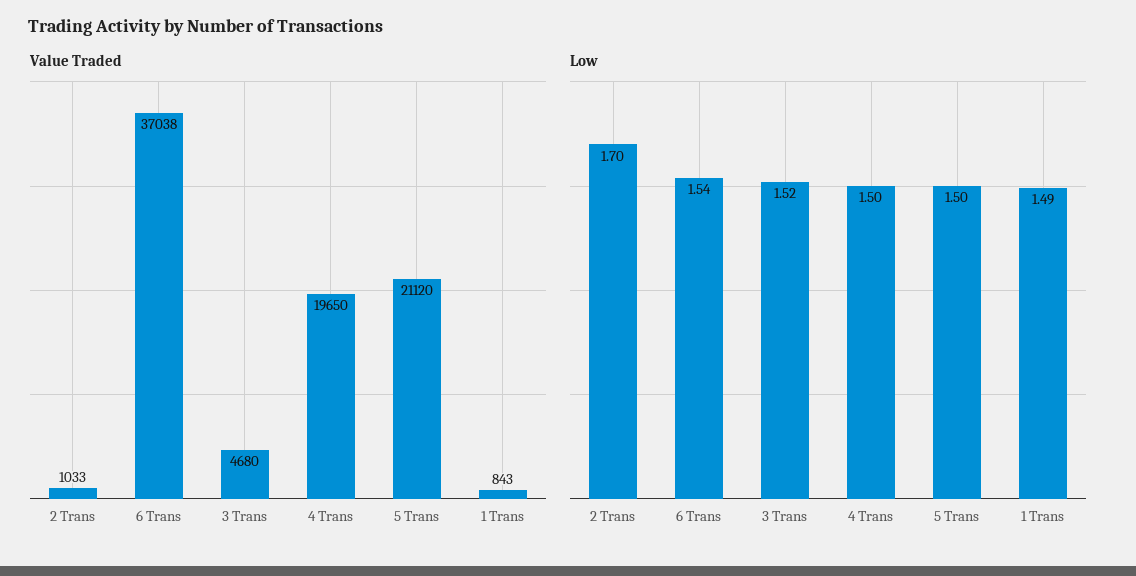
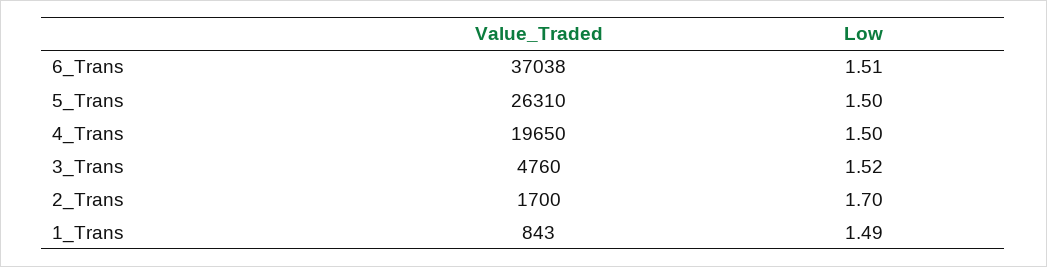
  {
    "Value Traded": {
-     "2 Trans": 1033,
+     "2 Trans": 1700,
      "6 Trans": 37038,
-     "3 Trans": 4680,
+     "3 Trans": 4760,
      "4 Trans": 19650,
-     "5 Trans": 21120,
+     "5 Trans": 26310,
      "1 Trans": 843
    },
    "Low": {
      "2 Trans": 1.7,
-     "6 Trans": 1.54,
+     "6 Trans": 1.51,
      "3 Trans": 1.52,
      "4 Trans": 1.5,
      "5 Trans": 1.5,
      "1 Trans": 1.49
    }
  }

